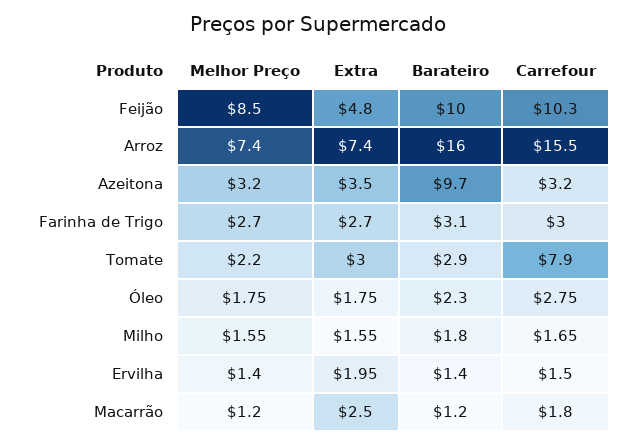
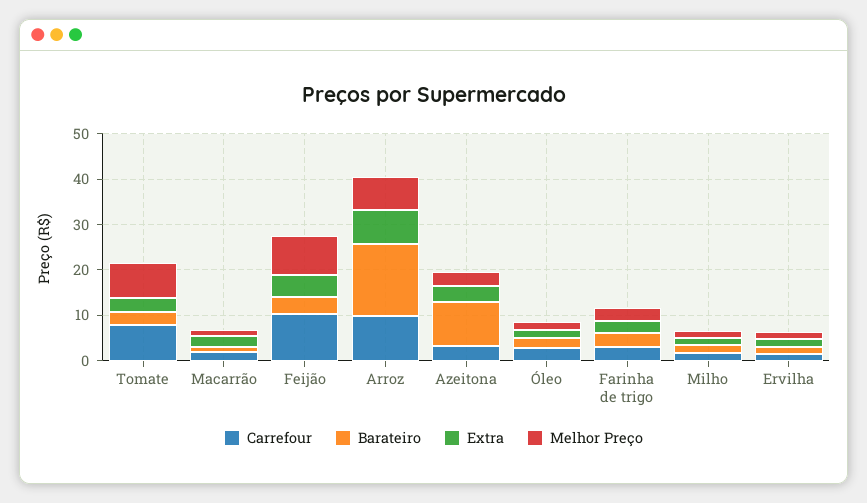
  {
    "Melhor Preço": {
      "Feijão": 8.5,
      "Arroz": 7.4,
      "Azeitona": 3.2,
      "Farinha de Trigo": 2.7,
-     "Tomate": 2.2,
+     "Tomate": 8,
      "Óleo": 1.75,
      "Milho": 1.55,
      "Ervilha": 1.4,
      "Macarrão": 1.2
    },
    "Extra": {
      "Feijão": 4.8,
      "Arroz": 7.4,
      "Azeitona": 3.5,
      "Farinha de Trigo": 2.7,
      "Tomate": 3,
      "Óleo": 1.75,
      "Milho": 1.55,
      "Ervilha": 1.95,
      "Macarrão": 2.5
    },
    "Barateiro": {
-     "Feijão": 10,
+     "Feijão": 4,
      "Arroz": 16,
      "Azeitona": 9.7,
      "Farinha de Trigo": 3.1,
      "Tomate": 2.9,
      "Óleo": 2.3,
      "Milho": 1.8,
      "Ervilha": 1.4,
      "Macarrão": 1.2
    },
    "Carrefour": {
      "Feijão": 10.3,
-     "Arroz": 15.5,
+     "Arroz": 10,
      "Azeitona": 3.2,
      "Farinha de Trigo": 3,
      "Tomate": 7.9,
      "Óleo": 2.75,
      "Milho": 1.65,
      "Ervilha": 1.5,
      "Macarrão": 1.8
    }
  }

